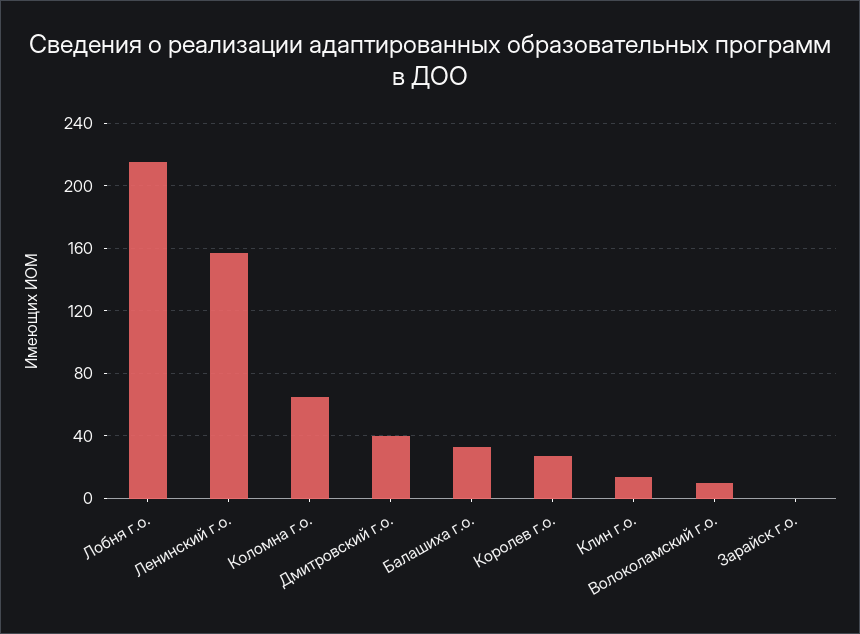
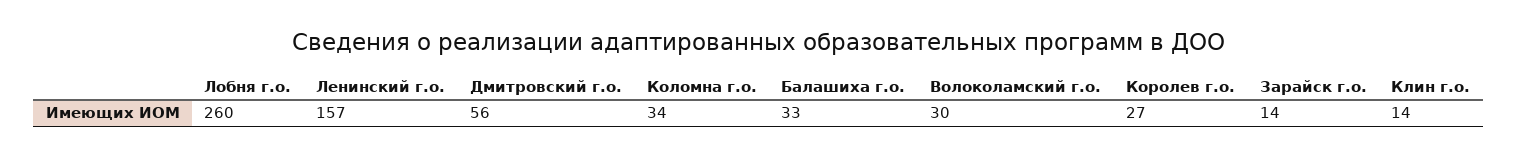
  {
-   "Лобня г.о.": 215,
+   "Лобня г.о.": 260,
    "Ленинский г.о.": 157,
-   "Коломна г.о.": 65,
+   "Коломна г.о.": 34,
-   "Дмитровский г.о.": 40,
+   "Дмитровский г.о.": 56,
    "Балашиха г.о.": 33,
    "Королев г.о.": 27,
    "Клин г.о.": 14,
-   "Волоколамский г.о.": 10,
+   "Волоколамский г.о.": 30,
-   "Зарайск г.о.": 0
+   "Зарайск г.о.": 14
  }

